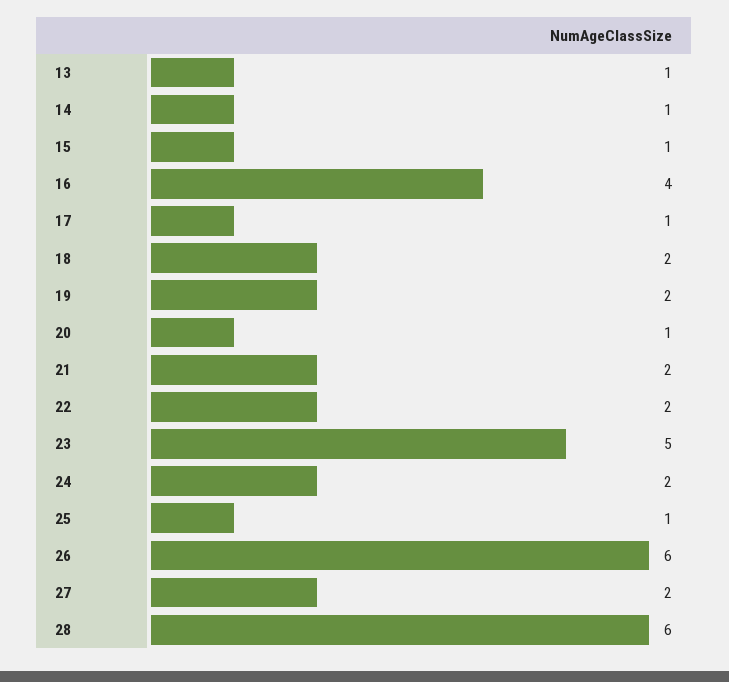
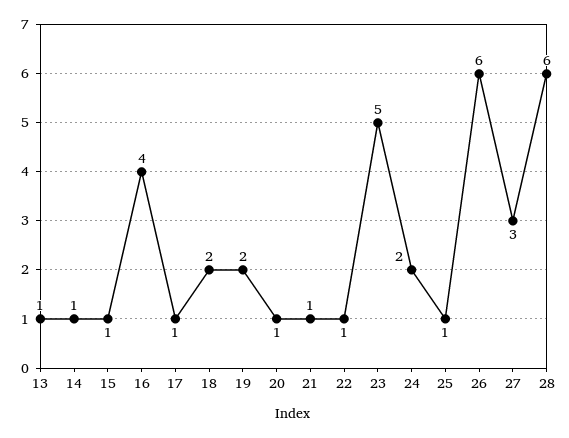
  {
    "13": 1,
    "14": 1,
    "15": 1,
    "16": 4,
    "17": 1,
    "18": 2,
    "19": 2,
    "20": 1,
-   "21": 2,
+   "21": 1,
-   "22": 2,
+   "22": 1,
    "23": 5,
    "24": 2,
    "25": 1,
    "26": 6,
-   "27": 2,
+   "27": 3,
    "28": 6
  }

